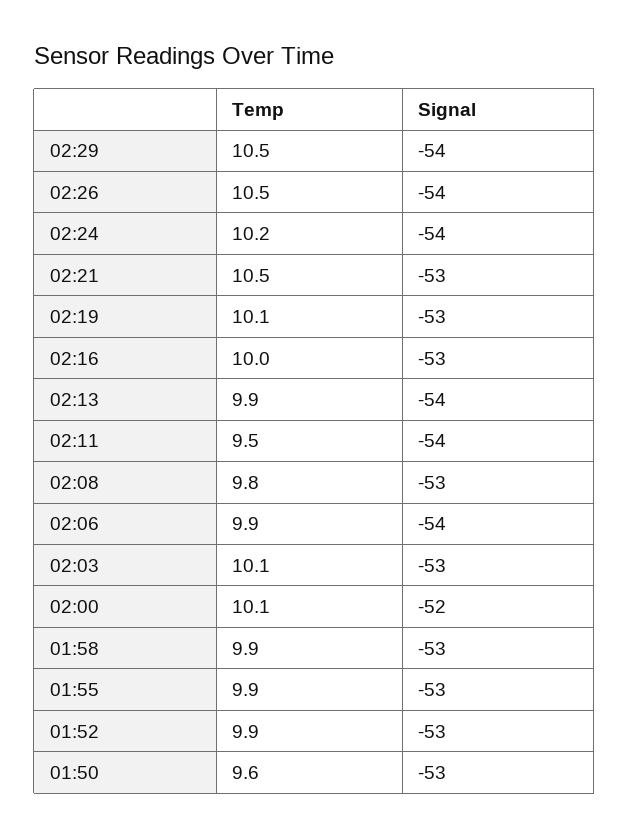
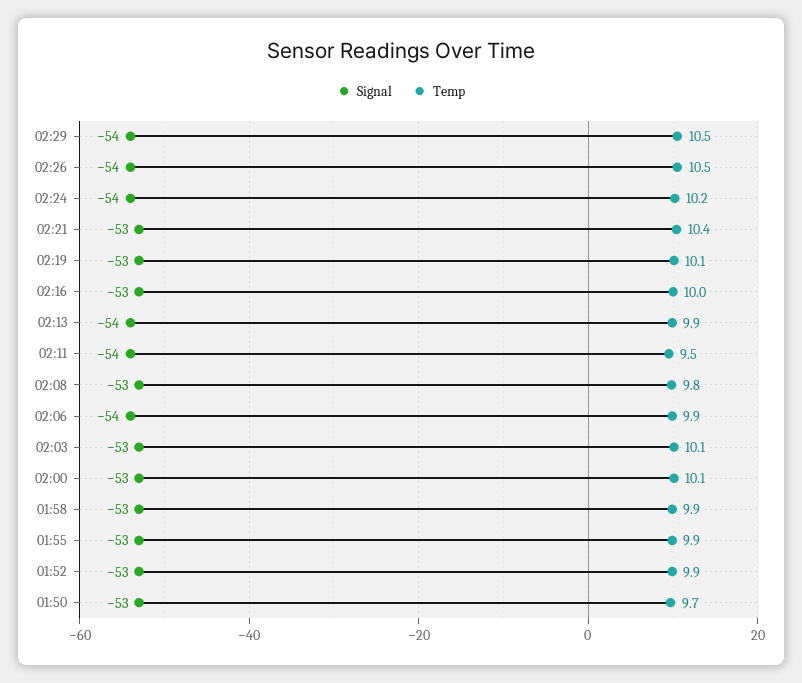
  {
    "Temp": {
      "02:29": 10.5,
      "02:26": 10.5,
      "02:24": 10.2,
-     "02:21": 10.5,
+     "02:21": 10.4,
      "02:19": 10.1,
      "02:16": 10,
      "02:13": 9.9,
      "02:11": 9.5,
      "02:08": 9.8,
      "02:06": 9.9,
      "02:03": 10.1,
      "02:00": 10.1,
      "01:58": 9.9,
      "01:55": 9.9,
      "01:52": 9.9,
-     "01:50": 9.6
+     "01:50": 9.7
    },
    "Signal": {
      "02:29": -54,
      "02:26": -54,
      "02:24": -54,
      "02:21": -53,
      "02:19": -53,
      "02:16": -53,
      "02:13": -54,
      "02:11": -54,
      "02:08": -53,
      "02:06": -54,
      "02:03": -53,
-     "02:00": -52,
+     "02:00": -53,
      "01:58": -53,
      "01:55": -53,
      "01:52": -53,
      "01:50": -53
    }
  }

